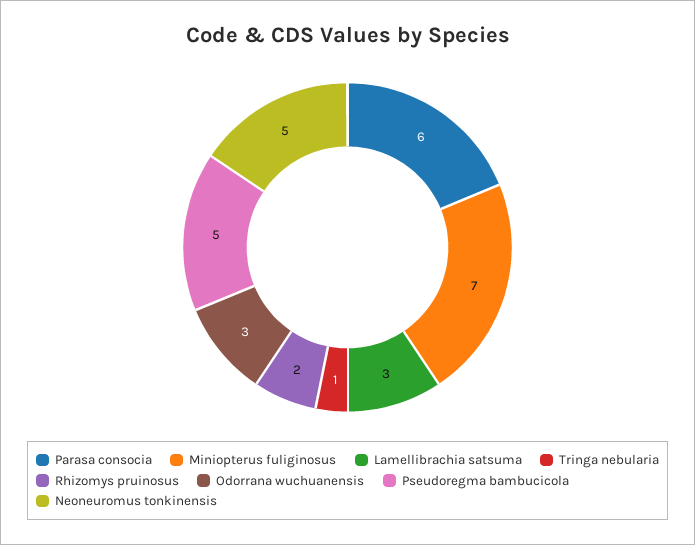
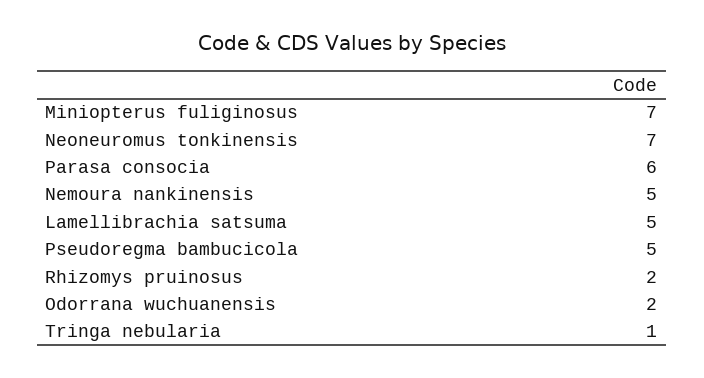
  {
    "Parasa consocia": 6,
    "Miniopterus fuliginosus": 7,
-   "Lamellibrachia satsuma": 3,
+   "Lamellibrachia satsuma": 5,
    "Tringa nebularia": 1,
    "Rhizomys pruinosus": 2,
-   "Odorrana wuchuanensis": 3,
+   "Odorrana wuchuanensis": 2,
    "Pseudoregma bambucicola": 5,
-   "Neoneuromus tonkinensis": 5
+   "Neoneuromus tonkinensis": 7,
+   "Nemoura nankinensis": 5
  }

